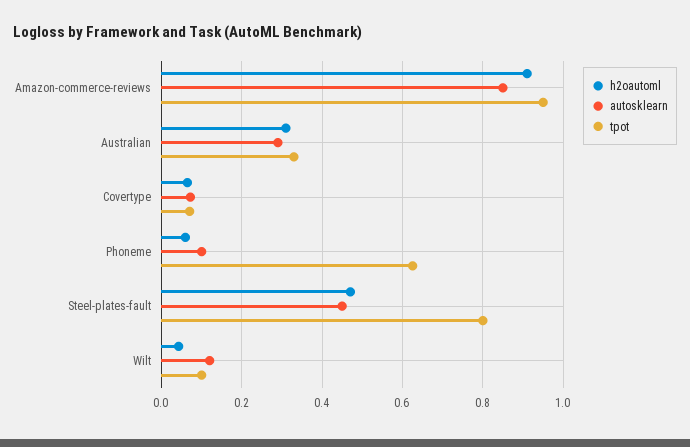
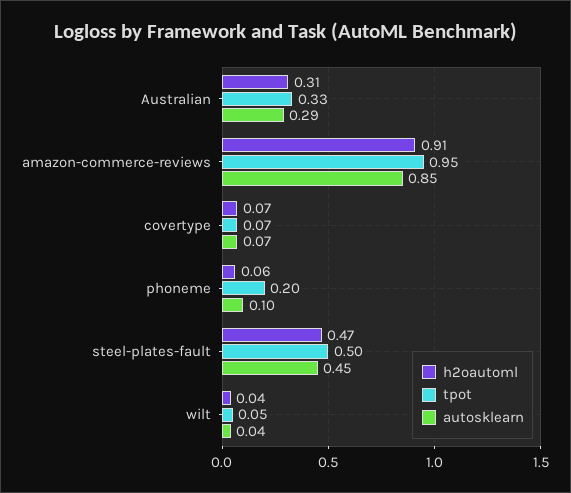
  {
    "h2oautoml": {
      "Amazon-commerce-reviews": 0.91,
      "Australian": 0.31,
      "Covertype": 0.07,
      "Phoneme": 0.06,
      "Steel-plates-fault": 0.47,
      "Wilt": 0.04
    },
    "autosklearn": {
      "Amazon-commerce-reviews": 0.85,
      "Australian": 0.29,
      "Covertype": 0.07,
      "Phoneme": 0.1,
      "Steel-plates-fault": 0.45,
-     "Wilt": 0.12
+     "Wilt": 0.04
    },
    "tpot": {
      "Amazon-commerce-reviews": 0.95,
      "Australian": 0.33,
      "Covertype": 0.07,
-     "Phoneme": 0.62,
+     "Phoneme": 0.2,
-     "Steel-plates-fault": 0.8,
+     "Steel-plates-fault": 0.5,
-     "Wilt": 0.1
+     "Wilt": 0.05
    }
  }

